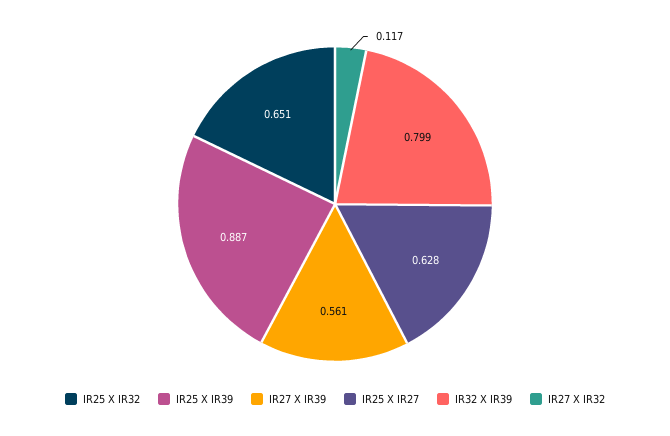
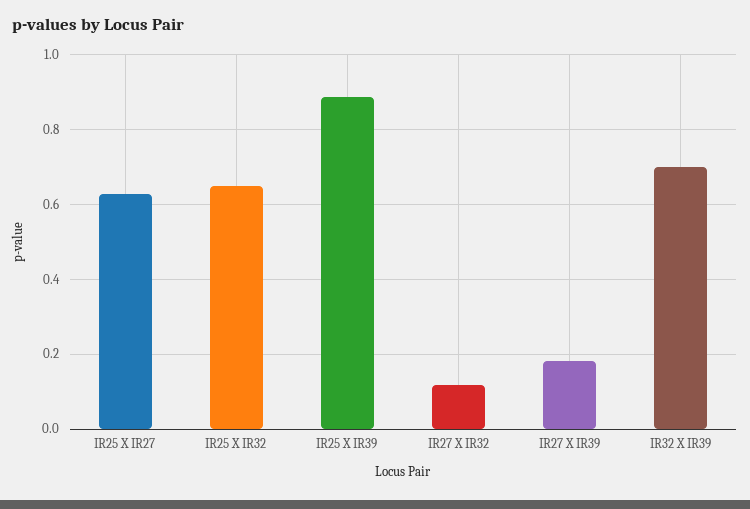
  {
    "IR25 X IR32": 0.651,
    "IR25 X IR39": 0.887,
-   "IR27 X IR39": 0.561,
+   "IR27 X IR39": 0.18,
    "IR25 X IR27": 0.628,
-   "IR32 X IR39": 0.799,
+   "IR32 X IR39": 0.7,
    "IR27 X IR32": 0.117
  }

